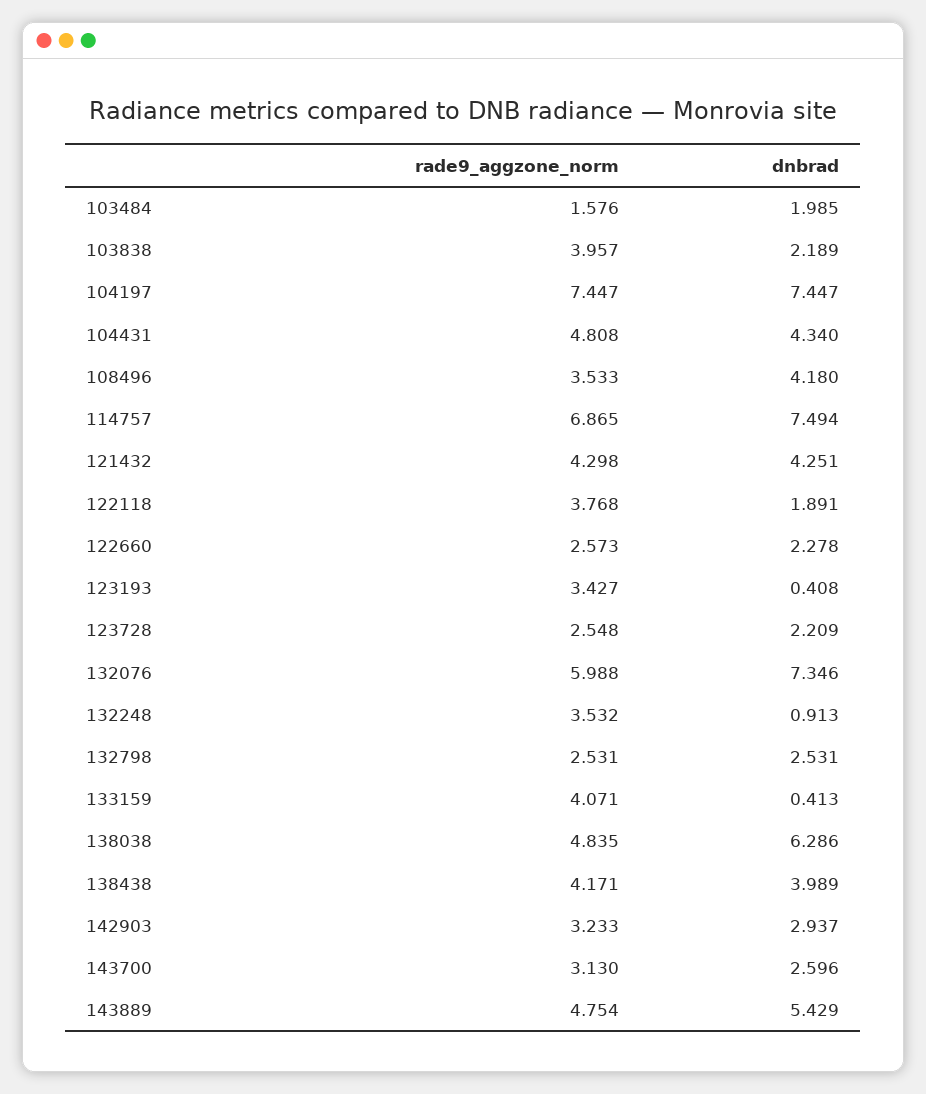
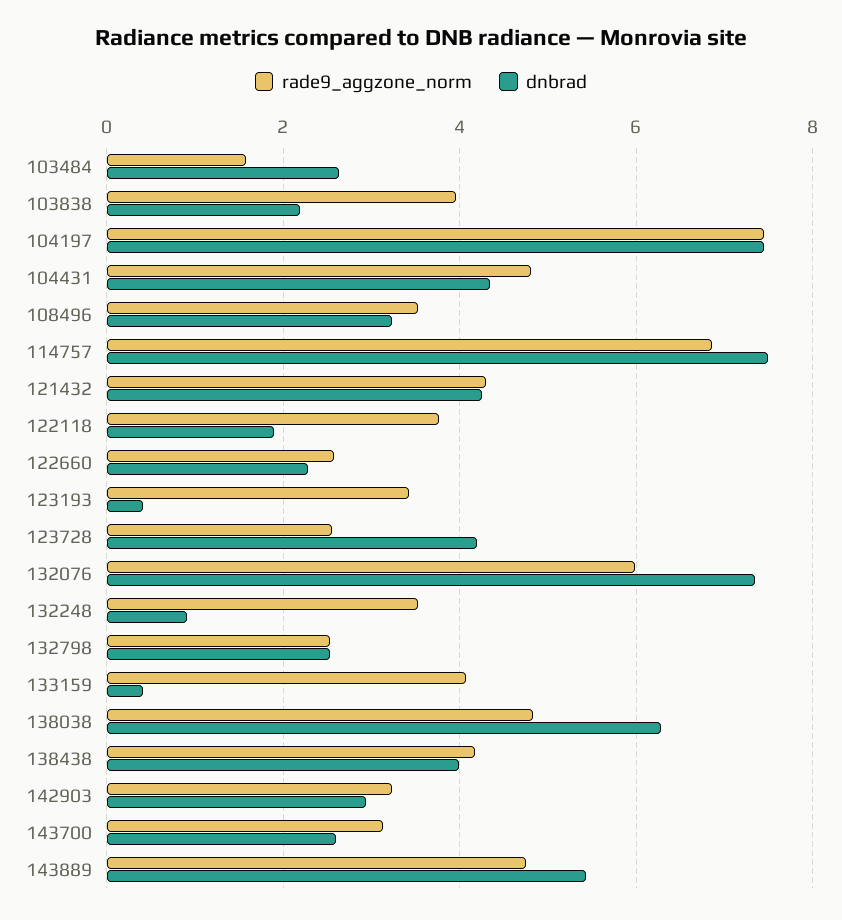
  {
    "rade9_aggzone_norm": {
      "103484": 1.576,
      "103838": 3.957,
      "104197": 7.447,
      "104431": 4.808,
      "108496": 3.533,
      "114757": 6.865,
      "121432": 4.298,
      "122118": 3.768,
      "122660": 2.573,
      "123193": 3.427,
      "123728": 2.548,
      "132076": 5.988,
      "132248": 3.532,
      "132798": 2.531,
      "133159": 4.071,
      "138038": 4.835,
      "138438": 4.171,
      "142903": 3.233,
      "143700": 3.13,
      "143889": 4.754
    },
    "dnbrad": {
-     "103484": 1.985,
+     "103484": 2.6,
      "103838": 2.189,
      "104197": 7.447,
      "104431": 4.34,
-     "108496": 4.18,
+     "108496": 3.2,
      "114757": 7.494,
      "121432": 4.251,
      "122118": 1.891,
      "122660": 2.278,
      "123193": 0.408,
-     "123728": 2.209,
+     "123728": 4.2,
      "132076": 7.346,
      "132248": 0.913,
      "132798": 2.531,
      "133159": 0.413,
      "138038": 6.286,
      "138438": 3.989,
      "142903": 2.937,
      "143700": 2.596,
      "143889": 5.429
    }
  }

